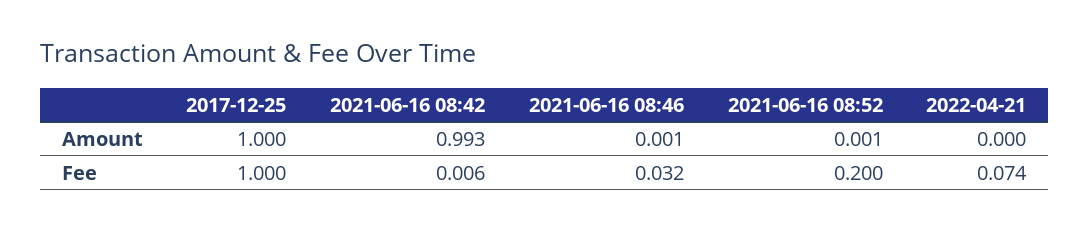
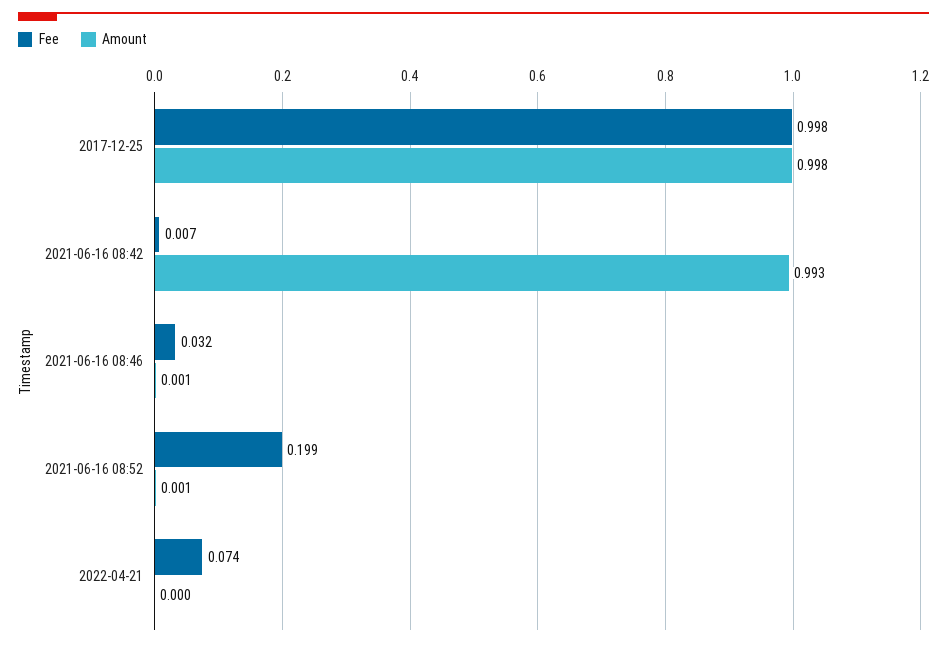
  {
    "Amount": {
-     "2017-12-25": 1,
+     "2017-12-25": 0.998,
      "2021-06-16 08:42": 0.993,
      "2021-06-16 08:46": 0.001,
      "2021-06-16 08:52": 0.001,
      "2022-04-21": 0
    },
    "Fee": {
-     "2017-12-25": 1,
+     "2017-12-25": 0.998,
-     "2021-06-16 08:42": 0.006,
+     "2021-06-16 08:42": 0.007,
      "2021-06-16 08:46": 0.032,
-     "2021-06-16 08:52": 0.2,
+     "2021-06-16 08:52": 0.199,
      "2022-04-21": 0.074
    }
  }

